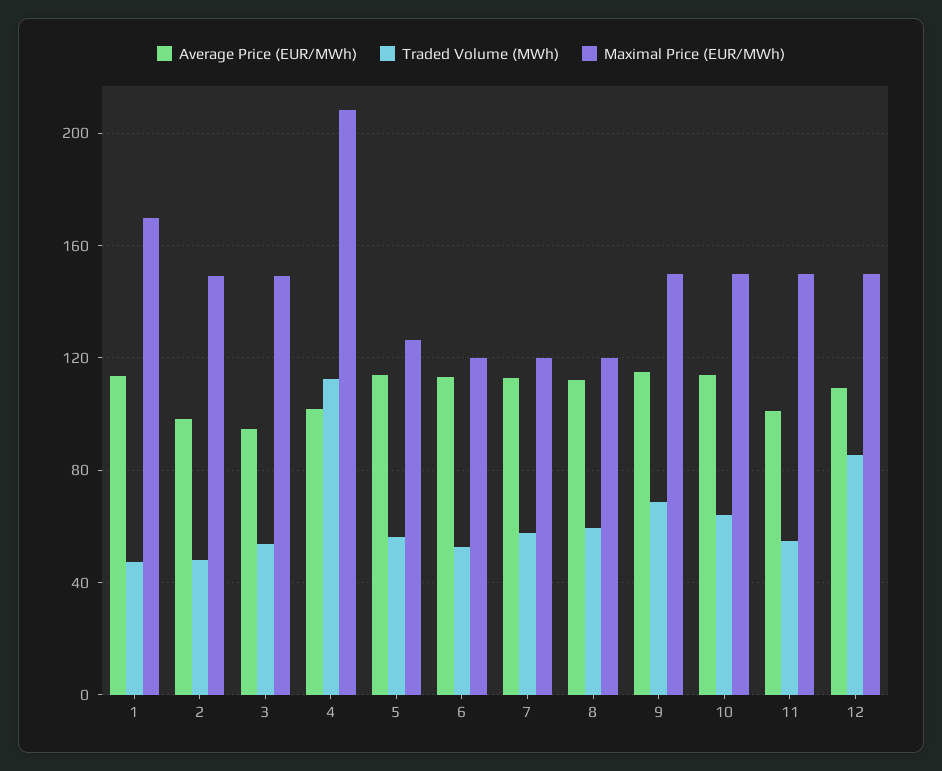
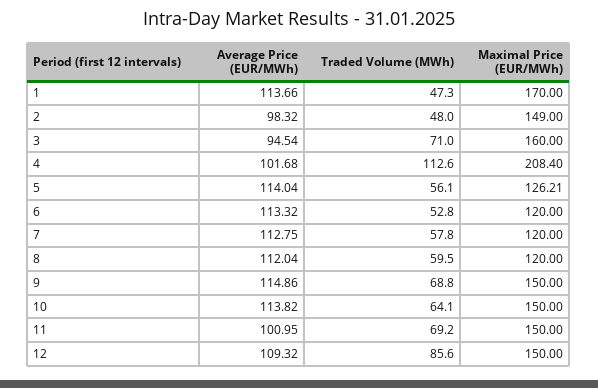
  {
    "Average Price (EUR/MWh)": {
      "1": 113.66,
      "2": 98.32,
      "3": 94.54,
      "4": 101.68,
      "5": 114.04,
      "6": 113.32,
      "7": 112.75,
      "8": 112.04,
      "9": 114.86,
      "10": 113.82,
      "11": 100.95,
      "12": 109.32
    },
    "Traded Volume (MWh)": {
      "1": 47.3,
      "2": 48,
-     "3": 55,
+     "3": 71,
      "4": 112.6,
      "5": 56.1,
      "6": 52.8,
      "7": 57.8,
      "8": 59.5,
      "9": 68.8,
      "10": 64.1,
-     "11": 55,
+     "11": 69.2,
      "12": 85.6
    },
    "Maximal Price (EUR/MWh)": {
      "1": 170,
      "2": 149,
-     "3": 150,
+     "3": 160,
      "4": 208.4,
      "5": 126.21,
      "6": 120,
      "7": 120,
      "8": 120,
      "9": 150,
      "10": 150,
      "11": 150,
      "12": 150
    }
  }

